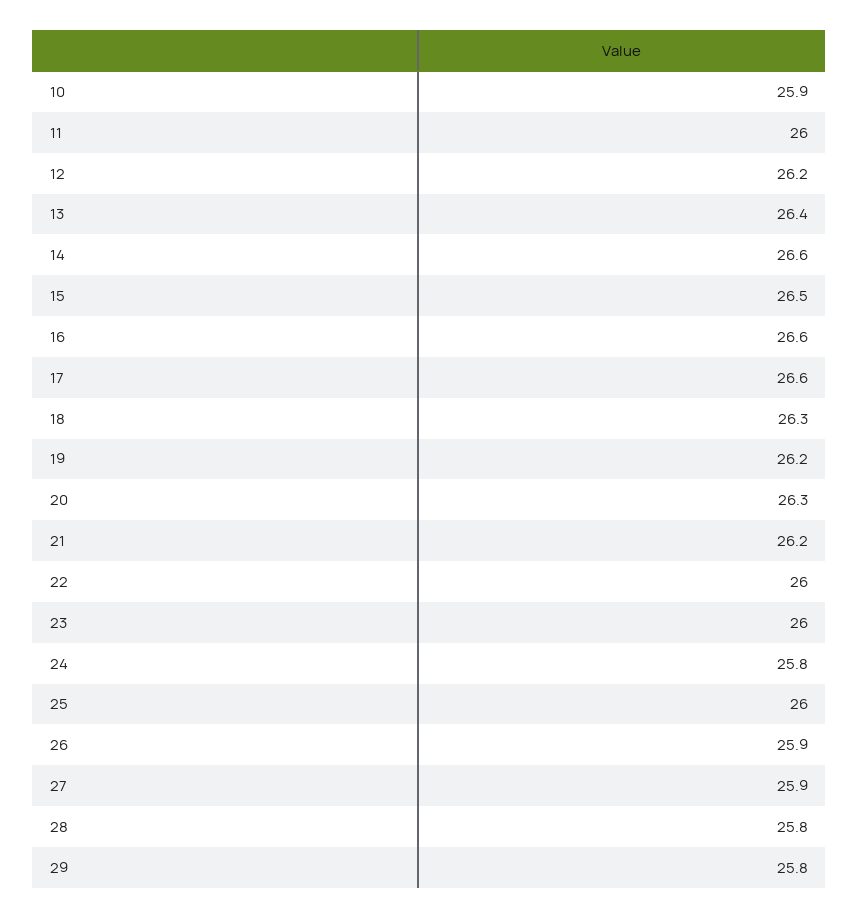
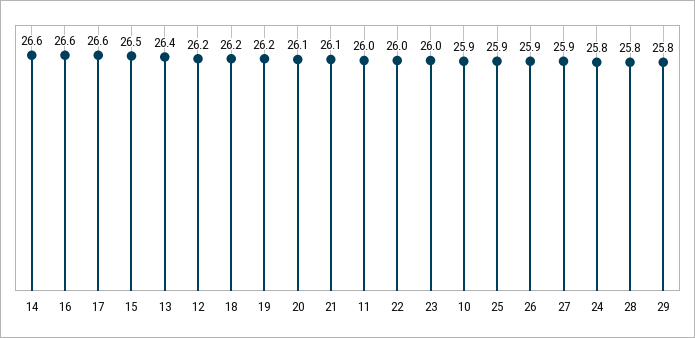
  {
    "10": 25.9,
    "11": 26,
    "12": 26.2,
    "13": 26.4,
    "14": 26.6,
    "15": 26.5,
    "16": 26.6,
    "17": 26.6,
-   "18": 26.3,
+   "18": 26.2,
    "19": 26.2,
-   "20": 26.3,
+   "20": 26.1,
-   "21": 26.2,
+   "21": 26.1,
    "22": 26,
    "23": 26,
    "24": 25.8,
-   "25": 26,
+   "25": 25.9,
    "26": 25.9,
    "27": 25.9,
    "28": 25.8,
    "29": 25.8
  }

